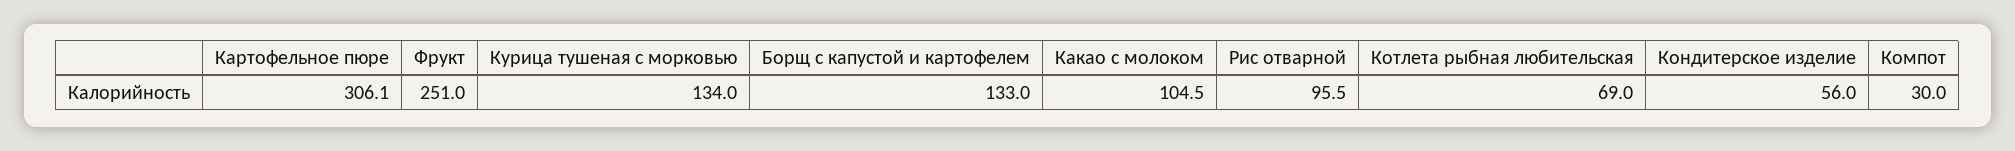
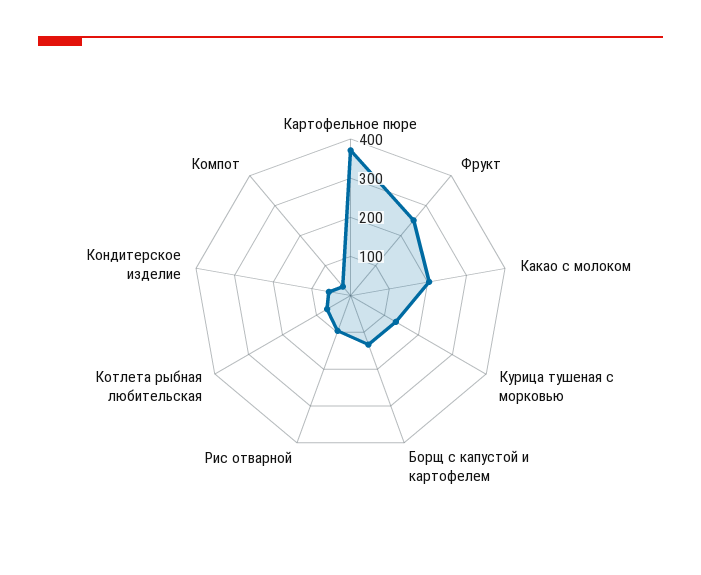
  {
-   "Картофельное пюре": 306.1,
+   "Картофельное пюре": 375,
    "Фрукт": 251,
    "Курица тушеная с морковью": 134,
    "Борщ с капустой и картофелем": 133,
-   "Какао с молоком": 104.5,
+   "Какао с молоком": 200,
    "Рис отварной": 95.5,
    "Котлета рыбная любительская": 69,
    "Кондитерское изделие": 56,
    "Компот": 30
  }

